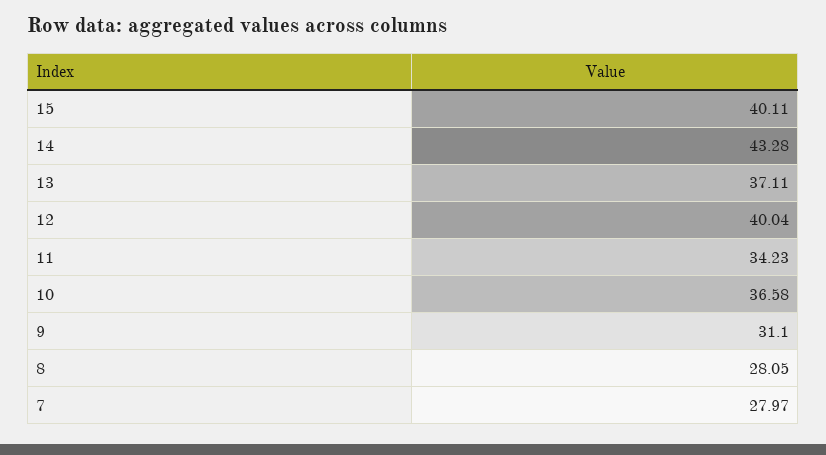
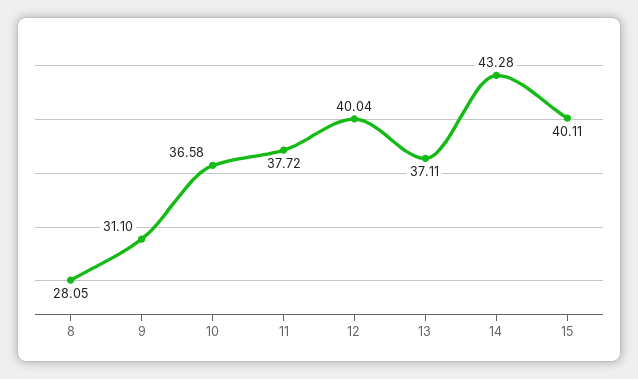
  {
    "15": 40.11,
    "14": 43.28,
    "13": 37.11,
    "12": 40.04,
-   "11": 34.23,
+   "11": 37.72,
    "10": 36.58,
    "9": 31.1,
-   "8": 28.05,
+   "8": 28.05
-   "7": 27.97
  }

